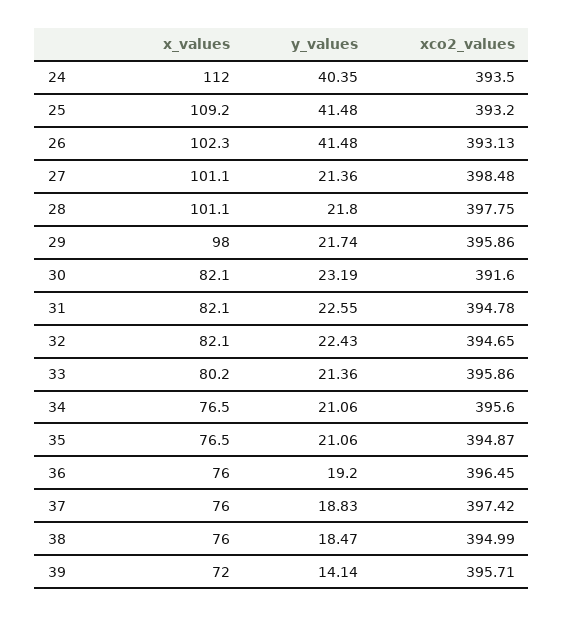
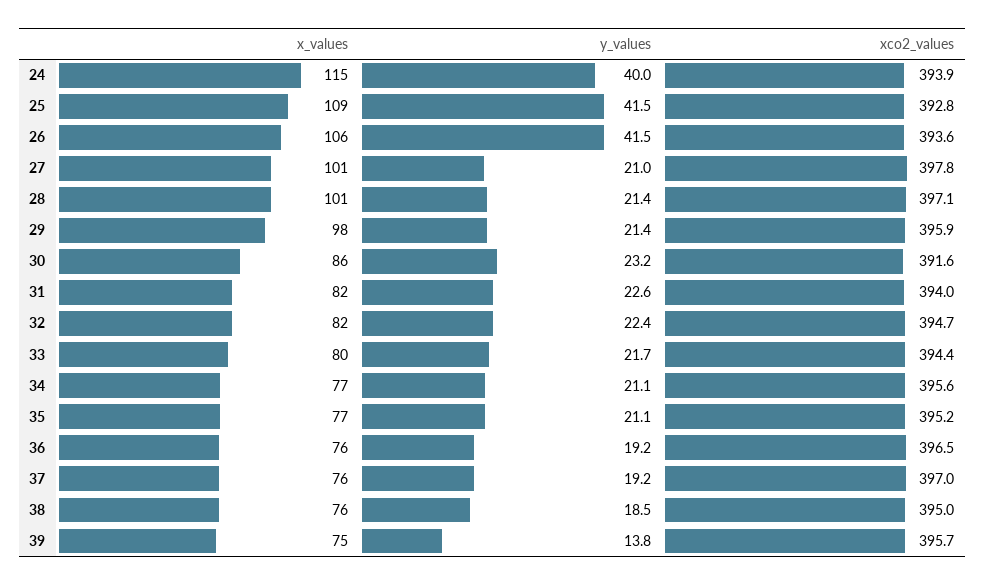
  {
    "x_values": {
-     "24": 112,
+     "24": 115,
      "25": 109.2,
-     "26": 102.3,
+     "26": 106,
      "27": 101.1,
      "28": 101.1,
      "29": 98,
-     "30": 82.1,
+     "30": 86,
      "31": 82.1,
      "32": 82.1,
      "33": 80.2,
      "34": 76.5,
      "35": 76.5,
      "36": 76,
      "37": 76,
      "38": 76,
-     "39": 72
+     "39": 75
    },
    "y_values": {
-     "24": 40.35,
+     "24": 40,
      "25": 41.48,
      "26": 41.48,
-     "27": 21.36,
+     "27": 21,
-     "28": 21.8,
+     "28": 21.4,
-     "29": 21.74,
+     "29": 21.4,
      "30": 23.19,
      "31": 22.55,
      "32": 22.43,
-     "33": 21.36,
+     "33": 21.7,
      "34": 21.06,
      "35": 21.06,
      "36": 19.2,
-     "37": 18.83,
+     "37": 19.2,
      "38": 18.47,
-     "39": 14.14
+     "39": 13.8
    },
    "xco2_values": {
-     "24": 393.5,
+     "24": 393.9,
-     "25": 393.2,
+     "25": 392.8,
-     "26": 393.13,
+     "26": 393.6,
-     "27": 398.48,
+     "27": 397.8,
-     "28": 397.75,
+     "28": 397.1,
      "29": 395.86,
      "30": 391.6,
-     "31": 394.78,
+     "31": 394,
      "32": 394.65,
-     "33": 395.86,
+     "33": 394.4,
      "34": 395.6,
-     "35": 394.87,
+     "35": 395.2,
      "36": 396.45,
-     "37": 397.42,
+     "37": 397,
      "38": 394.99,
      "39": 395.71
    }
  }

